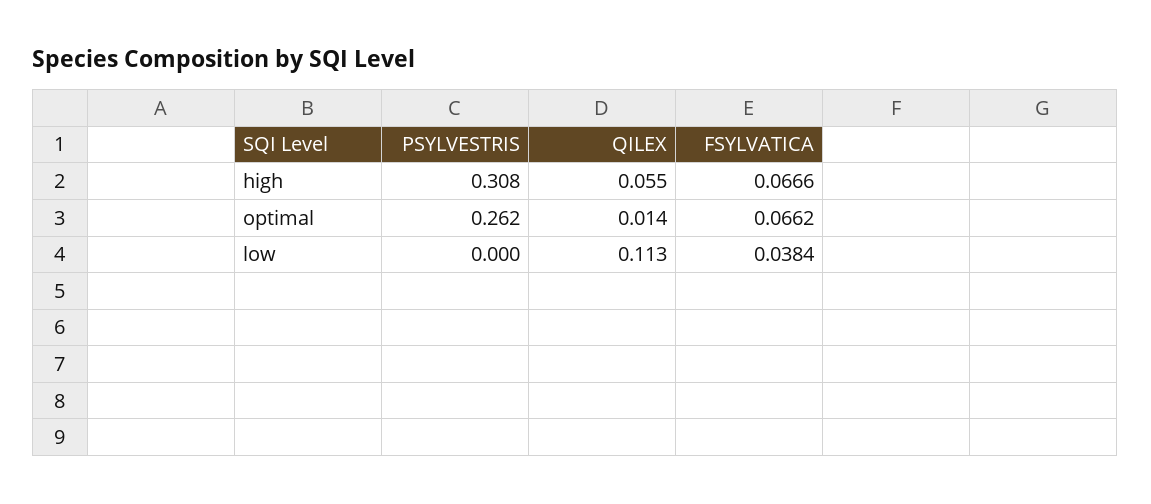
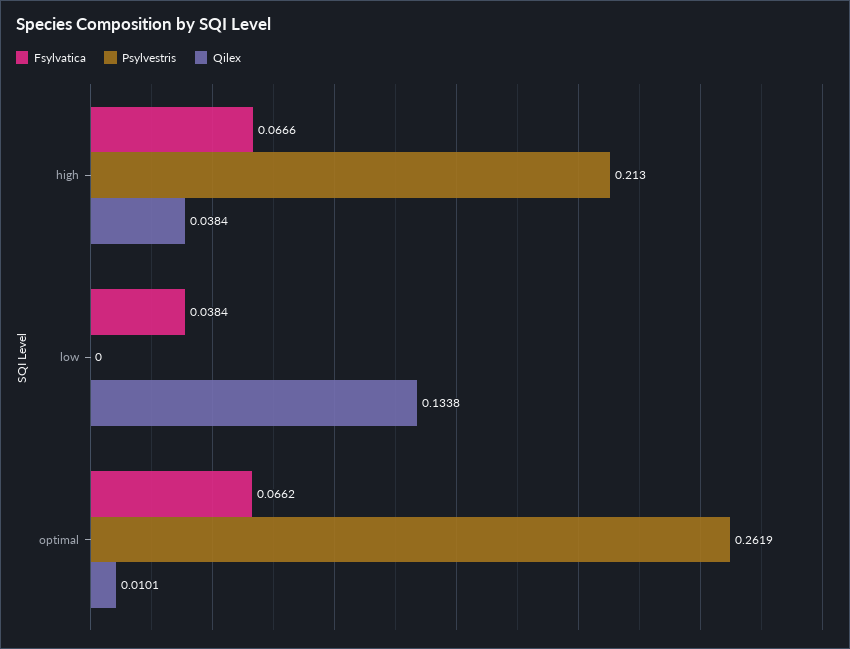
  {
    "PSYLVESTRIS": {
-     "high": 0.308,
+     "high": 0.213,
      "optimal": 0.2619,
      "low": 0
    },
    "QILEX": {
-     "high": 0.055,
+     "high": 0.0384,
-     "optimal": 0.014,
+     "optimal": 0.0101,
-     "low": 0.113
+     "low": 0.1338
    },
    "FSYLVATICA": {
      "high": 0.0666,
      "optimal": 0.0662,
      "low": 0.0384
    }
  }

